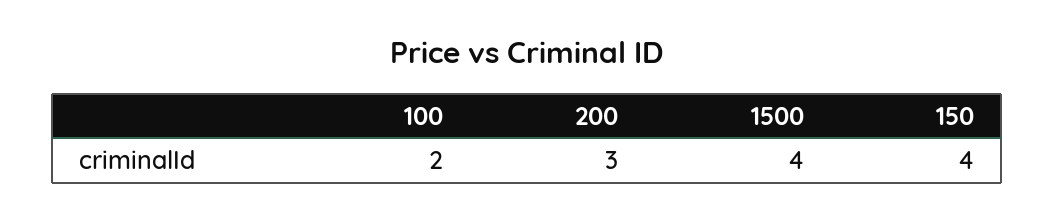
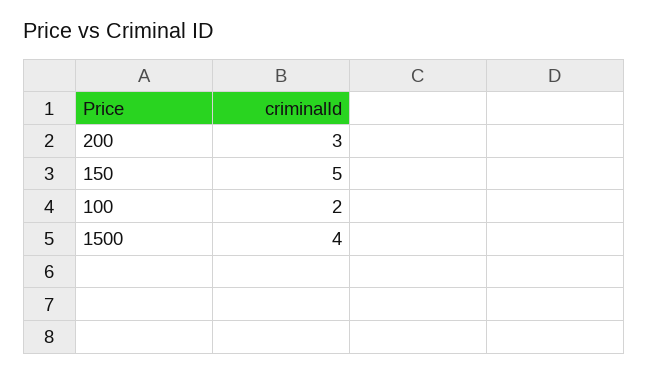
  {
    "100": 2,
    "200": 3,
    "1500": 4,
-   "150": 4
+   "150": 5
  }

